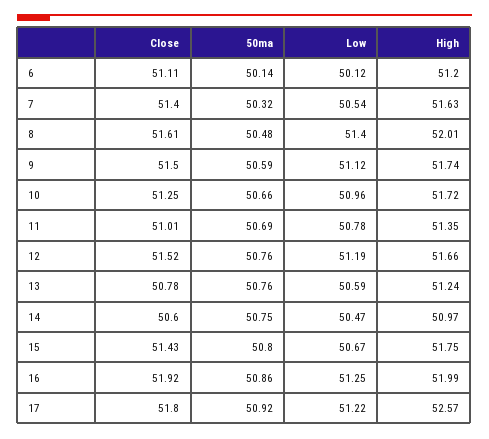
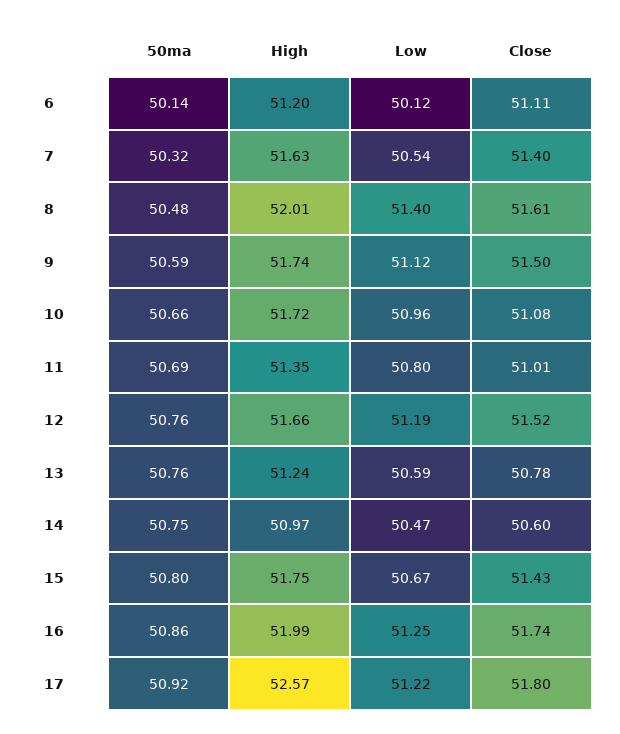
  {
    "Close": {
      "6": 51.11,
      "7": 51.4,
      "8": 51.61,
      "9": 51.5,
-     "10": 51.25,
+     "10": 51.08,
      "11": 51.01,
      "12": 51.52,
      "13": 50.78,
      "14": 50.6,
      "15": 51.43,
-     "16": 51.92,
+     "16": 51.74,
      "17": 51.8
    },
    "50ma": {
      "6": 50.14,
      "7": 50.32,
      "8": 50.48,
      "9": 50.59,
      "10": 50.66,
      "11": 50.69,
      "12": 50.76,
      "13": 50.76,
      "14": 50.75,
      "15": 50.8,
      "16": 50.86,
      "17": 50.92
    },
    "Low": {
      "6": 50.12,
      "7": 50.54,
      "8": 51.4,
      "9": 51.12,
      "10": 50.96,
-     "11": 50.78,
+     "11": 50.8,
      "12": 51.19,
      "13": 50.59,
      "14": 50.47,
      "15": 50.67,
      "16": 51.25,
      "17": 51.22
    },
    "High": {
      "6": 51.2,
      "7": 51.63,
      "8": 52.01,
      "9": 51.74,
      "10": 51.72,
      "11": 51.35,
      "12": 51.66,
      "13": 51.24,
      "14": 50.97,
      "15": 51.75,
      "16": 51.99,
      "17": 52.57
    }
  }

